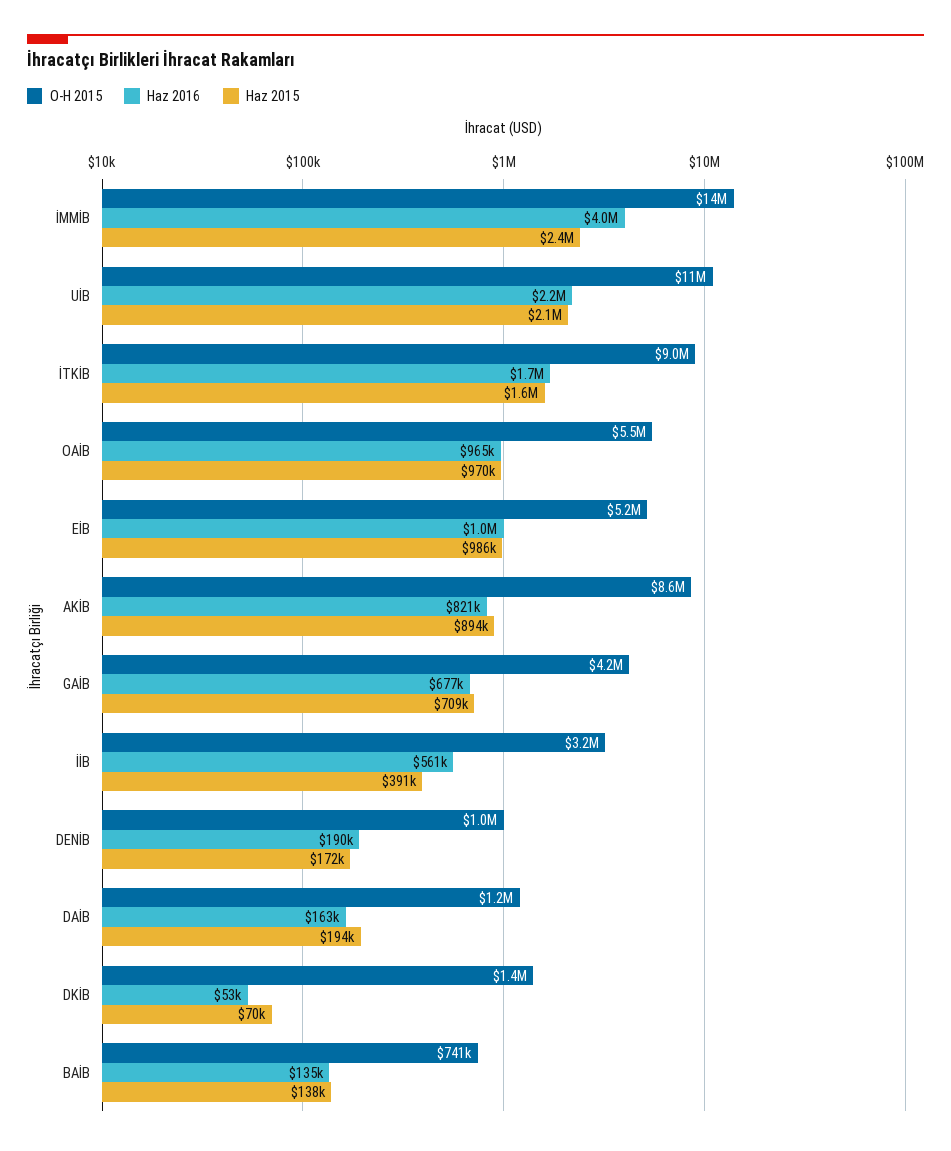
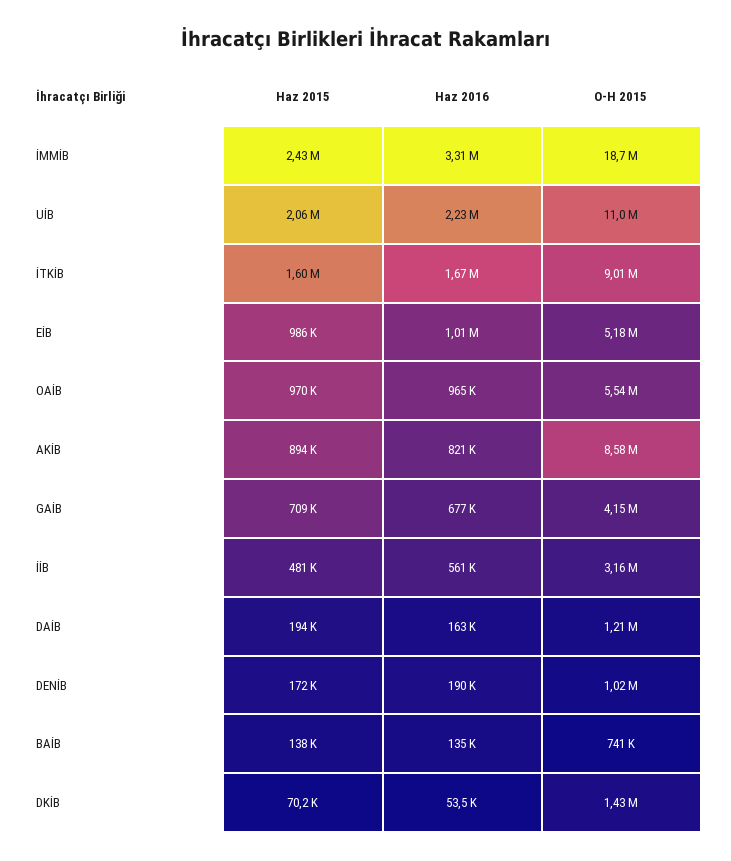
  {
    "O-H 2015": {
-     "İMMİB": 14000000,
+     "İMMİB": 18700000,
      "UİB": 11000000,
      "İTKİB": 9010000,
      "OAİB": 5540000,
      "EİB": 5180000,
      "AKİB": 8580000,
      "GAİB": 4150000,
      "İİB": 3160000,
      "DENİB": 1020000,
      "DAİB": 1210000,
      "DKİB": 1430000,
      "BAİB": 741000
    },
    "Haz 2016": {
-     "İMMİB": 4000000,
+     "İMMİB": 3310000,
      "UİB": 2230000,
      "İTKİB": 1670000,
      "OAİB": 965000,
      "EİB": 1010000,
      "AKİB": 821000,
      "GAİB": 677000,
      "İİB": 561000,
      "DENİB": 190000,
      "DAİB": 163000,
      "DKİB": 53500,
      "BAİB": 135000
    },
    "Haz 2015": {
      "İMMİB": 2430000,
      "UİB": 2060000,
      "İTKİB": 1600000,
      "OAİB": 970000,
      "EİB": 986000,
      "AKİB": 894000,
      "GAİB": 709000,
-     "İİB": 391000,
+     "İİB": 481000,
      "DENİB": 172000,
      "DAİB": 194000,
      "DKİB": 70200,
      "BAİB": 138000
    }
  }

